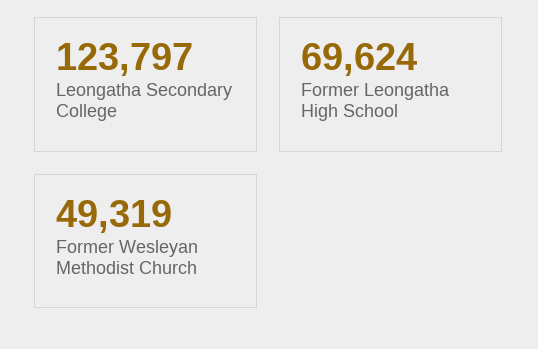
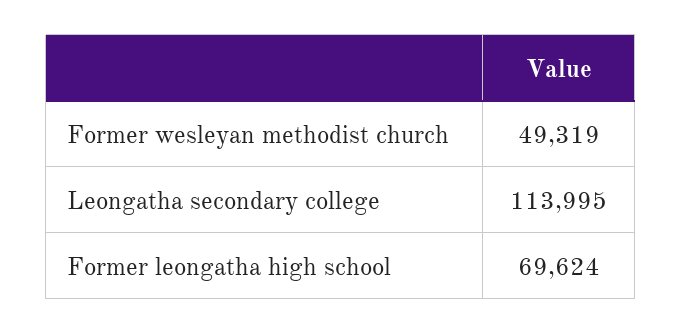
  {
-   "Leongatha Secondary College": 123797,
+   "Leongatha Secondary College": 113995,
    "Former Leongatha High School": 69624,
    "Former Wesleyan Methodist Church": 49319
  }

